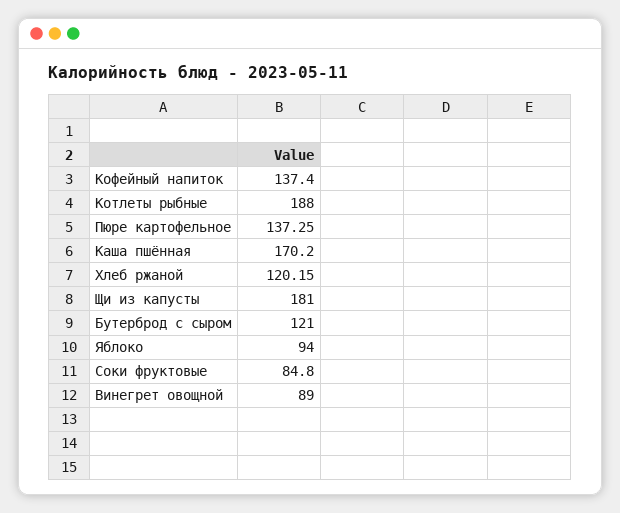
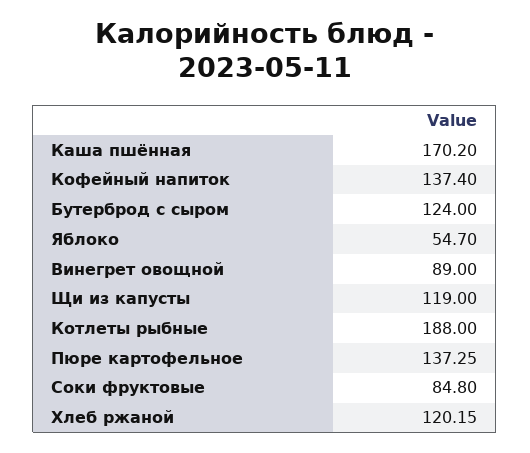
  {
    "Кофейный напиток": 137.4,
    "Котлеты рыбные": 188,
    "Пюре картофельное": 137.25,
    "Каша пшённая": 170.2,
    "Хлеб ржаной": 120.15,
-   "Щи из капусты": 181,
+   "Щи из капусты": 119,
-   "Бутерброд с сыром": 121,
+   "Бутерброд с сыром": 124,
-   "Яблоко": 94,
+   "Яблоко": 54.7,
    "Соки фруктовые": 84.8,
    "Винегрет овощной": 89
  }

